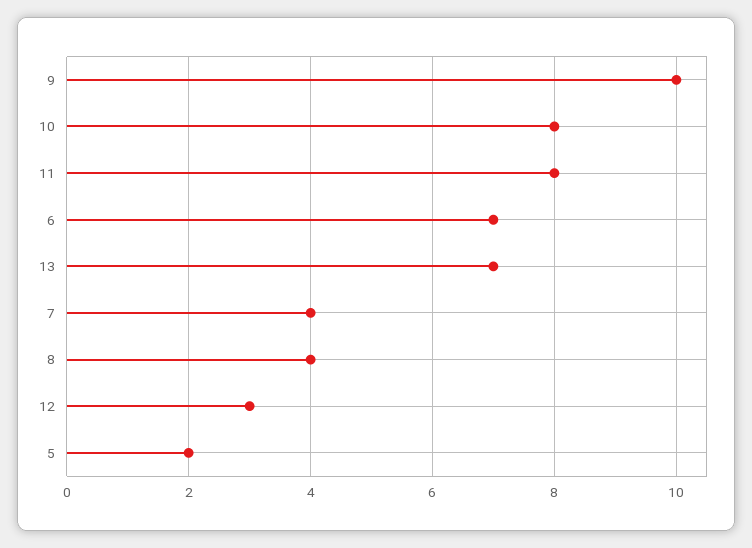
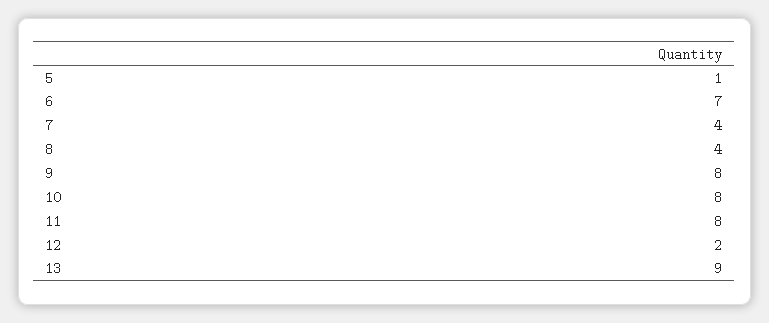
  {
-   "9": 10,
+   "9": 8,
    "10": 8,
    "11": 8,
    "6": 7,
-   "13": 7,
+   "13": 9,
    "7": 4,
    "8": 4,
-   "12": 3,
+   "12": 2,
-   "5": 2
+   "5": 1
  }

